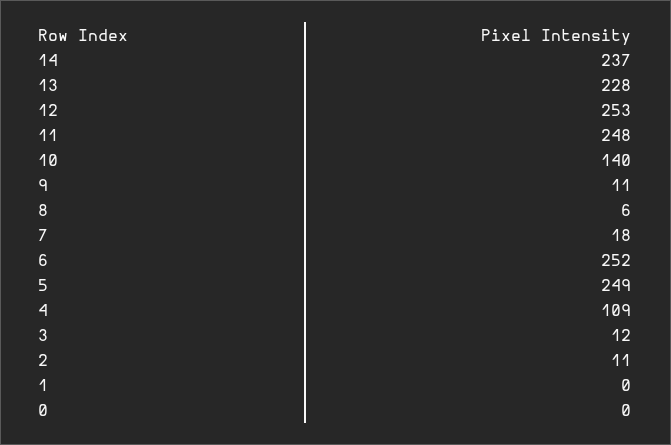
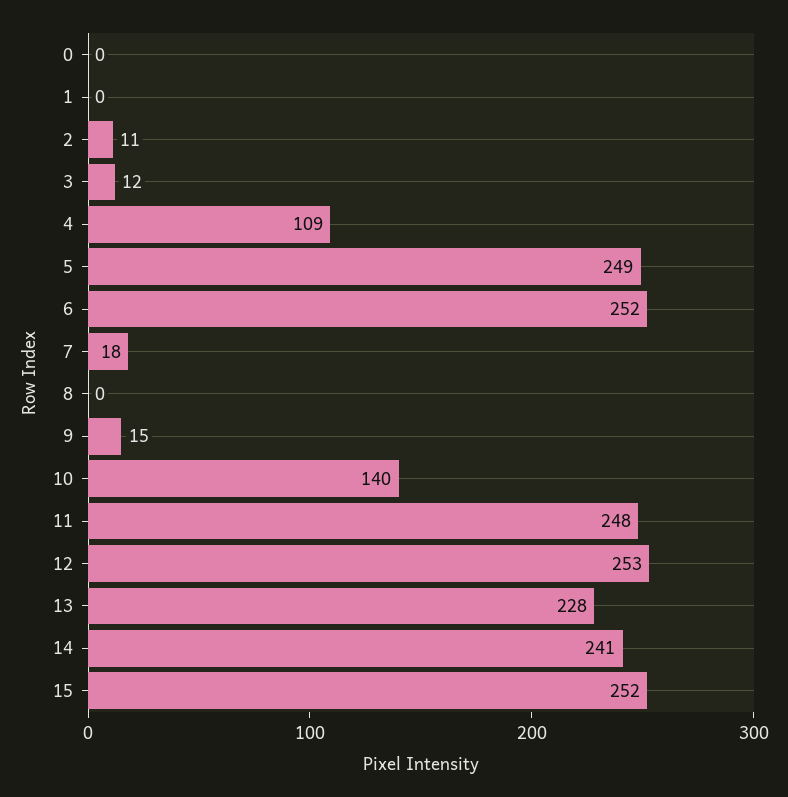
  {
-   "14": 237,
+   "14": 241,
    "13": 228,
    "12": 253,
    "11": 248,
    "10": 140,
-   "9": 11,
+   "9": 15,
-   "8": 6,
+   "8": 0,
    "7": 18,
    "6": 252,
    "5": 249,
    "4": 109,
    "3": 12,
    "2": 11,
    "1": 0,
-   "0": 0
+   "0": 0,
+   "15": 252
  }

